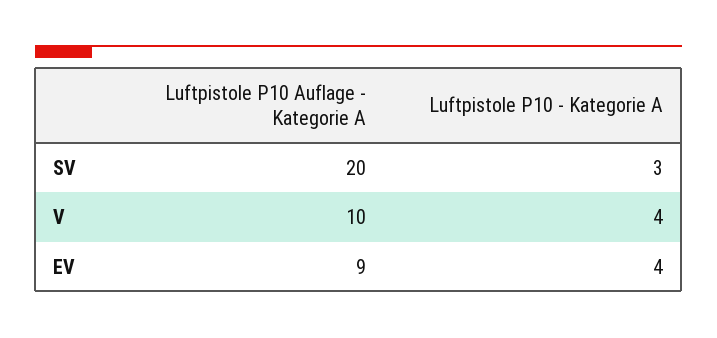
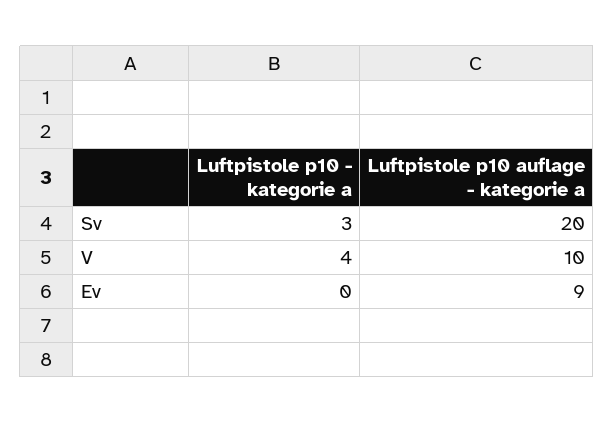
  {
    "Luftpistole P10 Auflage - Kategorie A": {
      "SV": 20,
      "V": 10,
      "EV": 9
    },
    "Luftpistole P10 - Kategorie A": {
      "SV": 3,
      "V": 4,
-     "EV": 4
+     "EV": 0
    }
  }

